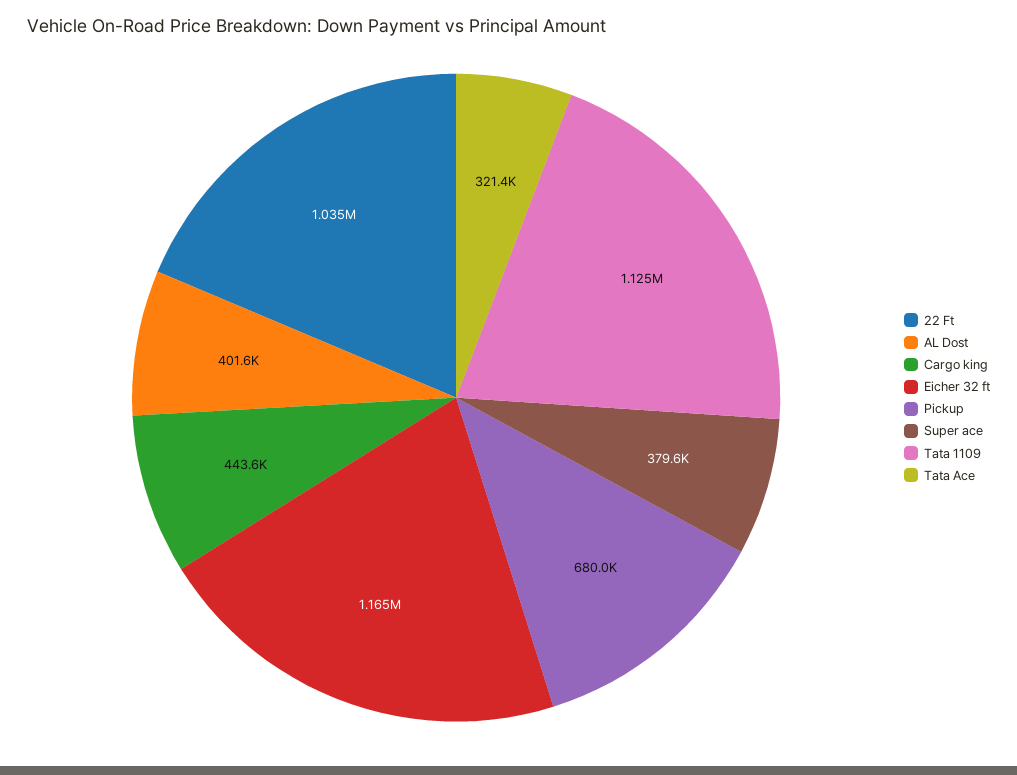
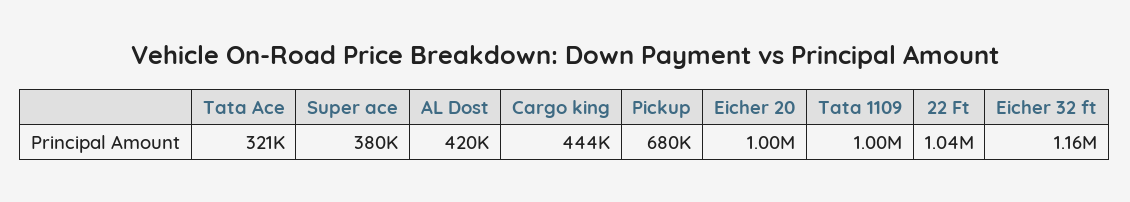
  {
    "22 Ft": 1035000,
-   "AL Dost": 401600,
+   "AL Dost": 420000,
    "Cargo king": 443600,
    "Eicher 32 ft": 1165000,
    "Pickup": 680000,
    "Super ace": 379600,
-   "Tata 1109": 1125000,
+   "Tata 1109": 1000000,
-   "Tata Ace": 321400
+   "Tata Ace": 321400,
+   "Eicher 20": 1000000
  }

